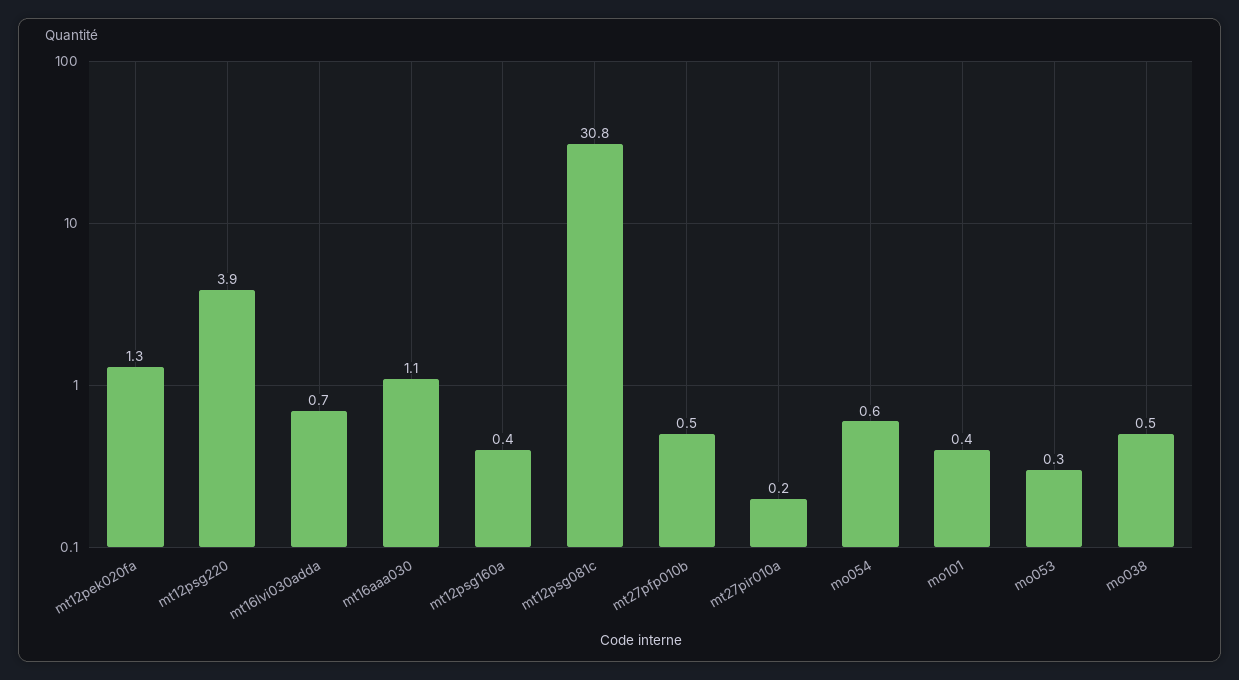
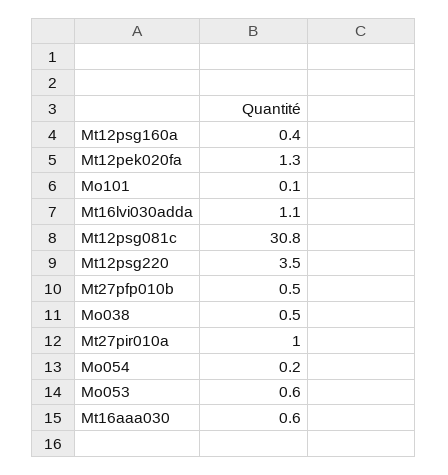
  {
    "mt12pek020fa": 1.3,
-   "mt12psg220": 3.9,
+   "mt12psg220": 3.5,
-   "mt16lvi030adda": 0.7,
+   "mt16lvi030adda": 1.1,
-   "mt16aaa030": 1.1,
+   "mt16aaa030": 0.6,
    "mt12psg160a": 0.4,
    "mt12psg081c": 30.8,
    "mt27pfp010b": 0.5,
-   "mt27pir010a": 0.2,
+   "mt27pir010a": 1,
-   "mo054": 0.6,
+   "mo054": 0.2,
-   "mo101": 0.4,
+   "mo101": 0.1,
-   "mo053": 0.3,
+   "mo053": 0.6,
    "mo038": 0.5
  }

